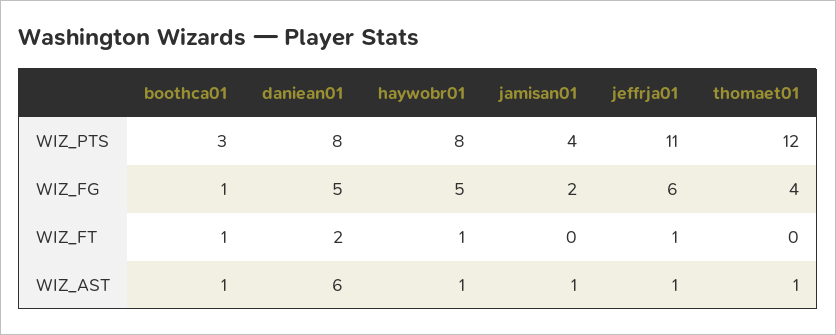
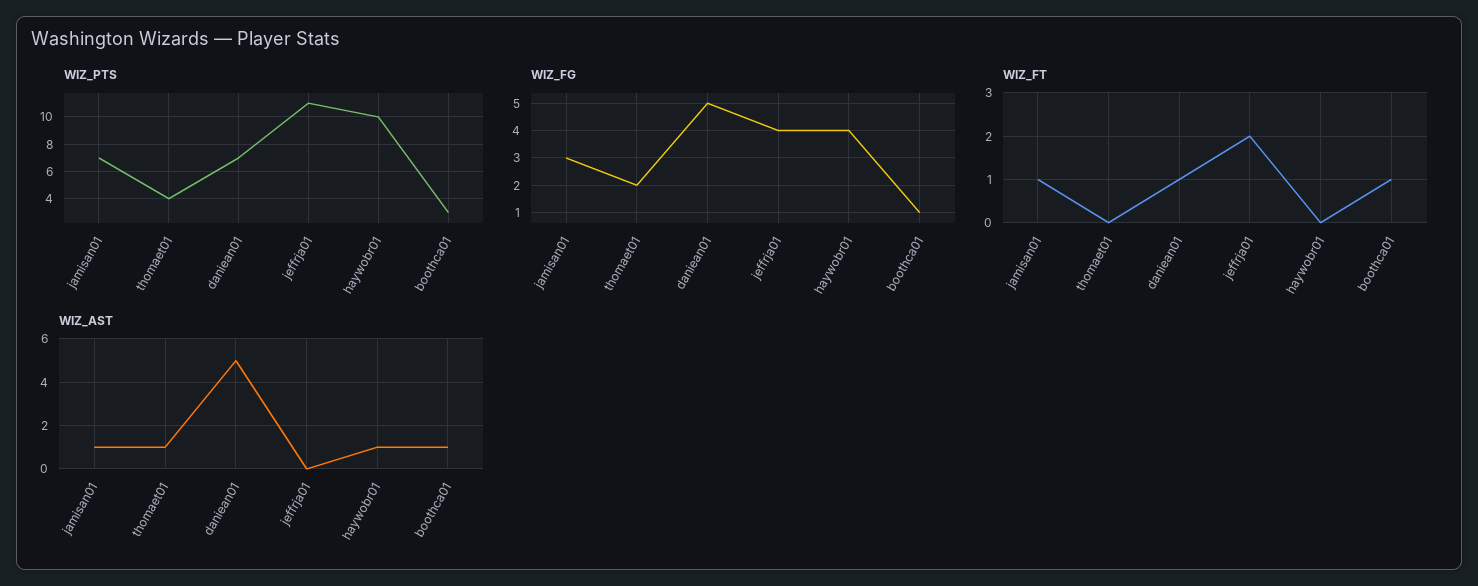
  {
    "WIZ_PTS": {
      "boothca01": 3,
-     "daniean01": 8,
+     "daniean01": 7,
-     "haywobr01": 8,
+     "haywobr01": 10,
-     "jamisan01": 4,
+     "jamisan01": 7,
      "jeffrja01": 11,
-     "thomaet01": 12
+     "thomaet01": 4
    },
    "WIZ_FG": {
      "boothca01": 1,
      "daniean01": 5,
-     "haywobr01": 5,
+     "haywobr01": 4,
-     "jamisan01": 2,
+     "jamisan01": 3,
-     "jeffrja01": 6,
+     "jeffrja01": 4,
-     "thomaet01": 4
+     "thomaet01": 2
    },
    "WIZ_FT": {
      "boothca01": 1,
-     "daniean01": 2,
+     "daniean01": 1,
-     "haywobr01": 1,
+     "haywobr01": 0,
-     "jamisan01": 0,
+     "jamisan01": 1,
-     "jeffrja01": 1,
+     "jeffrja01": 2,
      "thomaet01": 0
    },
    "WIZ_AST": {
      "boothca01": 1,
-     "daniean01": 6,
+     "daniean01": 5,
      "haywobr01": 1,
      "jamisan01": 1,
-     "jeffrja01": 1,
+     "jeffrja01": 0,
      "thomaet01": 1
    }
  }

